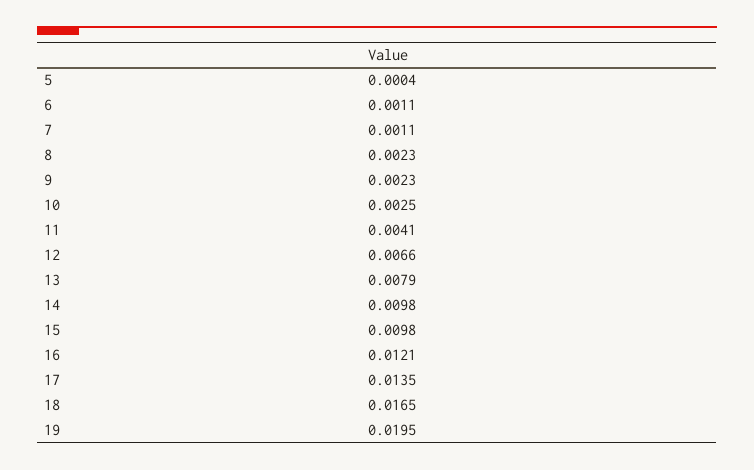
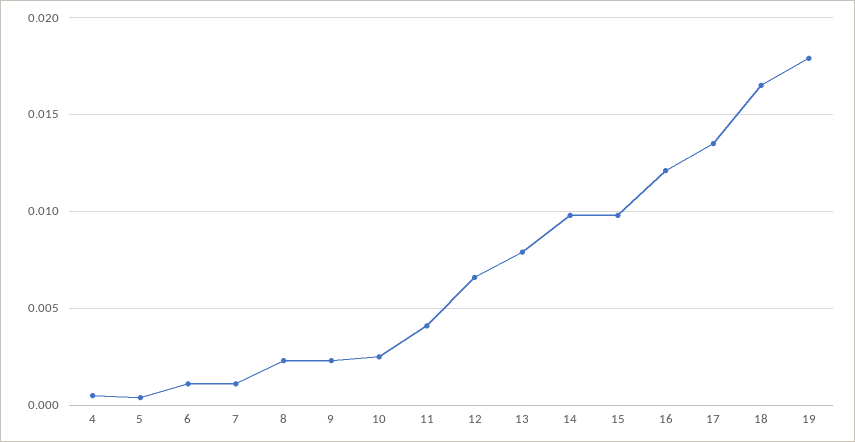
  {
    "5": 0.0004,
    "6": 0.0011,
    "7": 0.0011,
    "8": 0.0023,
    "9": 0.0023,
    "10": 0.0025,
    "11": 0.0041,
    "12": 0.0066,
    "13": 0.0079,
    "14": 0.0098,
    "15": 0.0098,
    "16": 0.0121,
    "17": 0.0135,
    "18": 0.0165,
-   "19": 0.0195
+   "19": 0.018,
+   "4": 0.0005
  }

